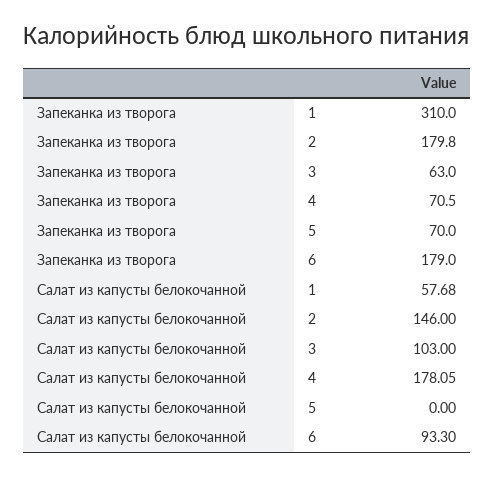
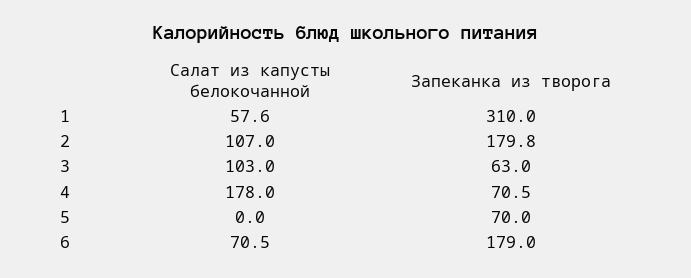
  {
    "Запеканка из творога": {
      "1": 310,
      "2": 179.8,
      "3": 63,
      "4": 70.5,
      "5": 70,
      "6": 179
    },
    "Салат из капусты белокочанной": {
-     "1": 57.68,
+     "1": 57.6,
-     "2": 146,
+     "2": 107,
      "3": 103,
-     "4": 178.05,
+     "4": 178,
      "5": 0,
-     "6": 93.3
+     "6": 70.5
    }
  }

